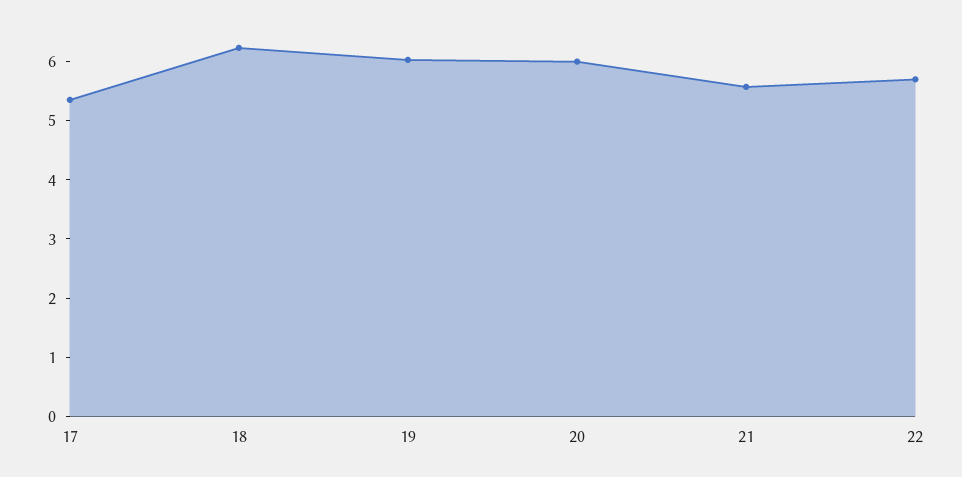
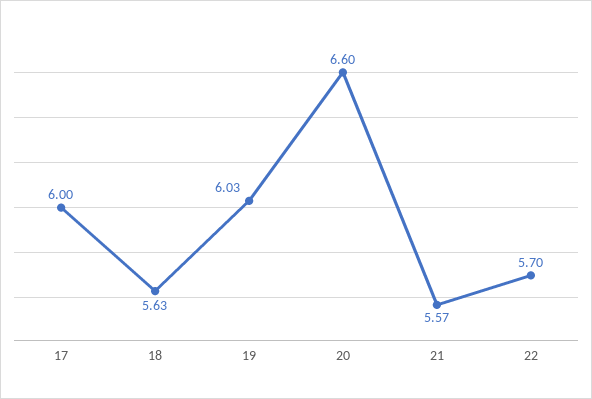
  {
-   "17": 5.4,
+   "17": 6,
-   "18": 6.2,
+   "18": 5.63,
    "19": 6.03,
-   "20": 6,
+   "20": 6.6,
    "21": 5.57,
    "22": 5.7
  }

